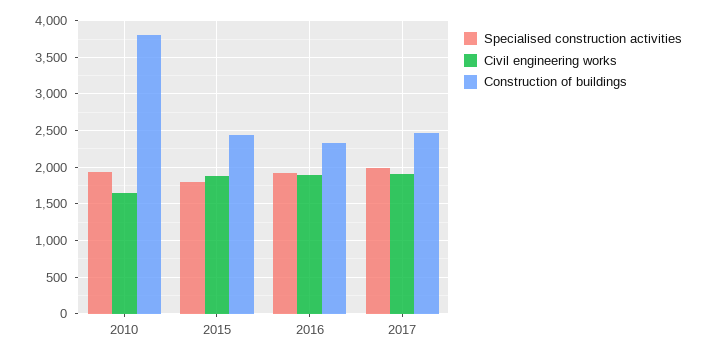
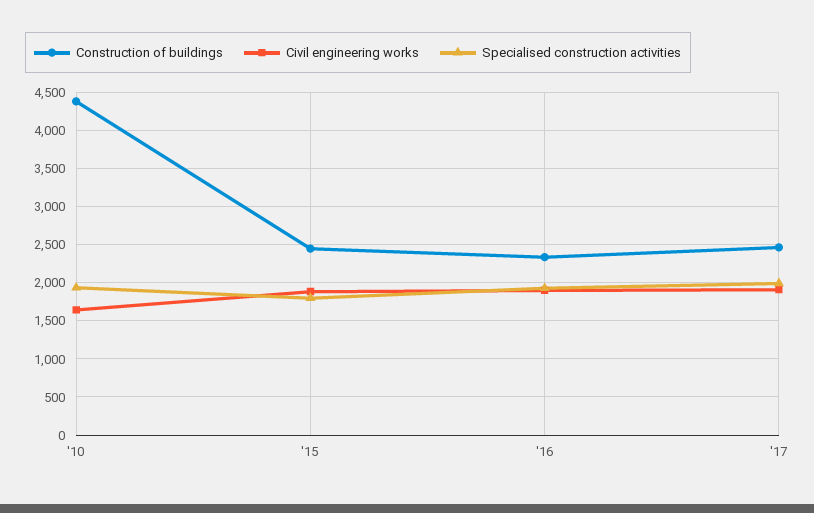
  {
    "Specialised construction activities": {
      "2010": 1900,
      "2015": 1800,
      "2016": 1900,
      "2017": 2000
    },
    "Civil engineering works": {
      "2010": 1600,
      "2015": 1900,
      "2016": 1900,
      "2017": 1900
    },
    "Construction of buildings": {
-     "2010": 3800,
+     "2010": 4400,
      "2015": 2400,
      "2016": 2300,
      "2017": 2500
    }
  }

